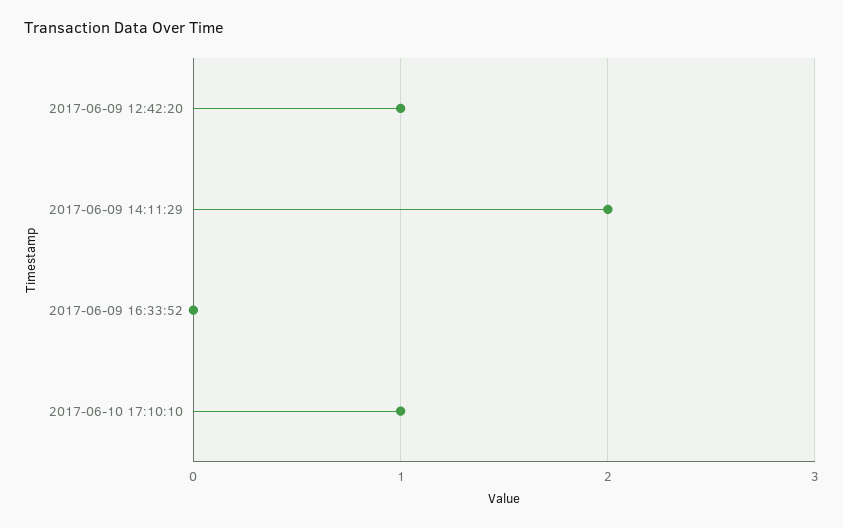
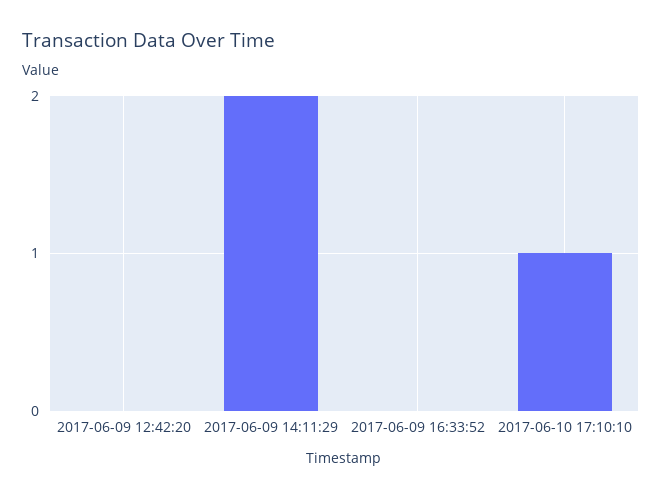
  {
-   "2017-06-09 12:42:20": 1,
+   "2017-06-09 12:42:20": 0,
    "2017-06-09 14:11:29": 2,
    "2017-06-09 16:33:52": 0,
    "2017-06-10 17:10:10": 1
  }

